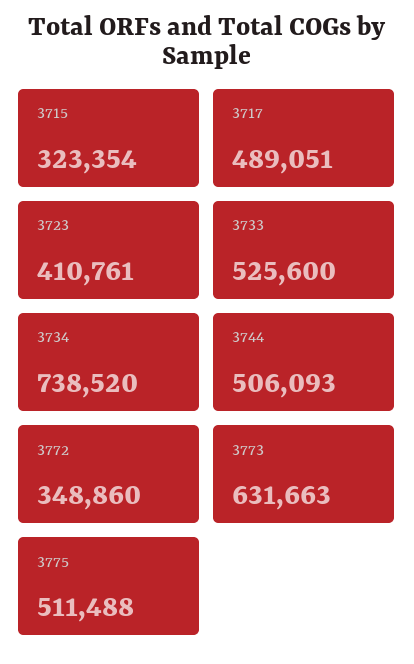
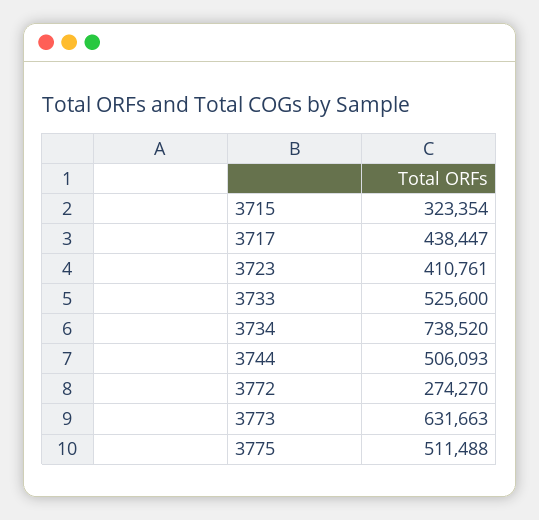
  {
    "3715": 323354,
-   "3717": 489051,
+   "3717": 438447,
    "3723": 410761,
    "3733": 525600,
    "3734": 738520,
    "3744": 506093,
-   "3772": 348860,
+   "3772": 274270,
    "3773": 631663,
    "3775": 511488
  }

